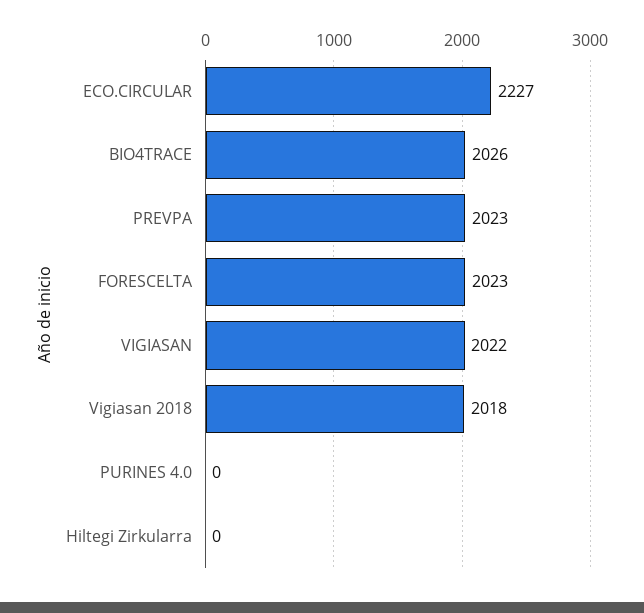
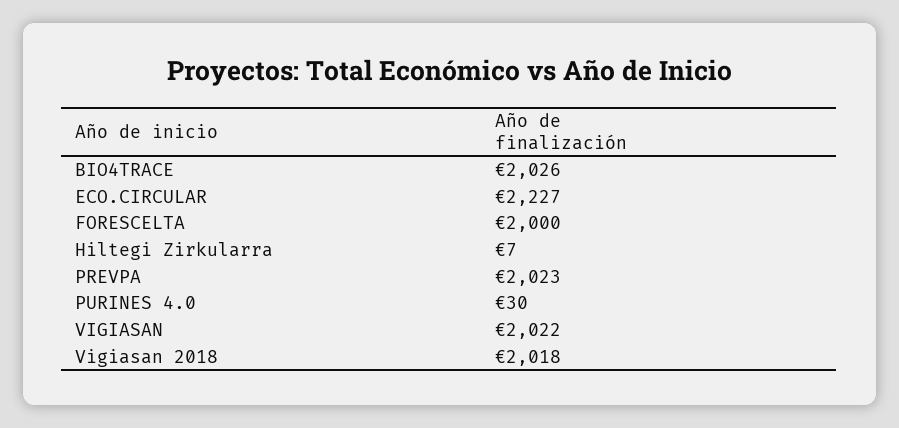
  {
    "ECO.CIRCULAR": 2227,
    "BIO4TRACE": 2026,
    "PREVPA": 2023,
-   "FORESCELTA": 2023,
+   "FORESCELTA": 2000,
    "VIGIASAN": 2022,
    "Vigiasan 2018": 2018,
-   "PURINES 4.0": 0,
+   "PURINES 4.0": 30,
-   "Hiltegi Zirkularra": 0
+   "Hiltegi Zirkularra": 7
  }

